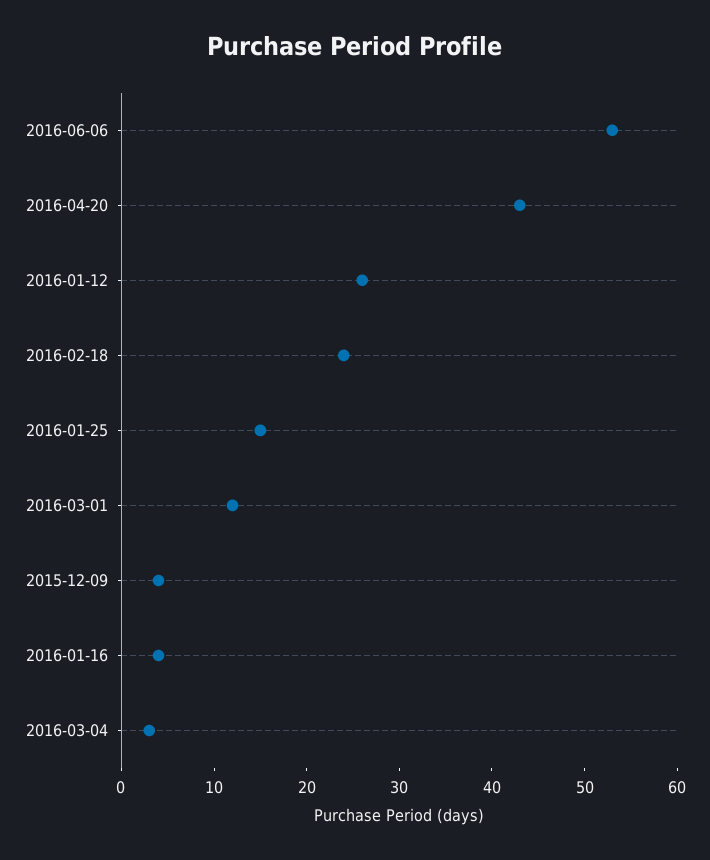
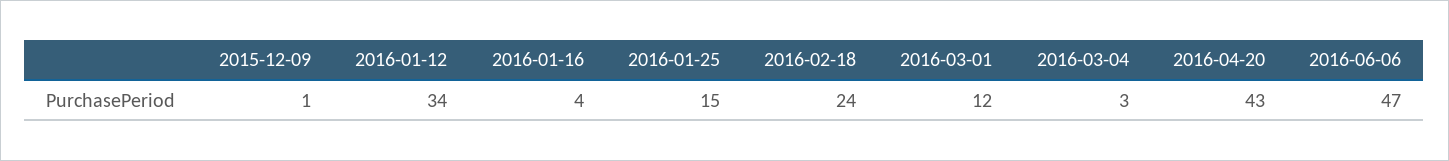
  {
-   "2016-06-06": 53,
+   "2016-06-06": 47,
    "2016-04-20": 43,
-   "2016-01-12": 26,
+   "2016-01-12": 34,
    "2016-02-18": 24,
    "2016-01-25": 15,
    "2016-03-01": 12,
-   "2015-12-09": 4,
+   "2015-12-09": 1,
    "2016-01-16": 4,
    "2016-03-04": 3
  }

